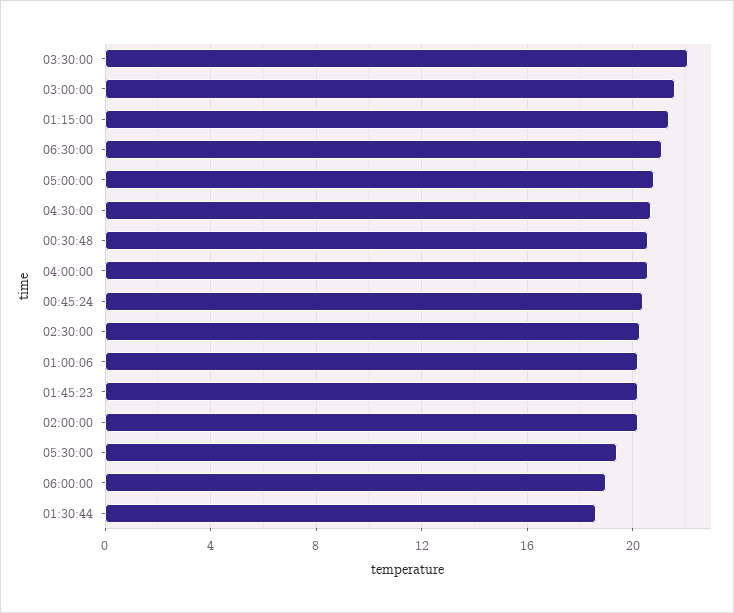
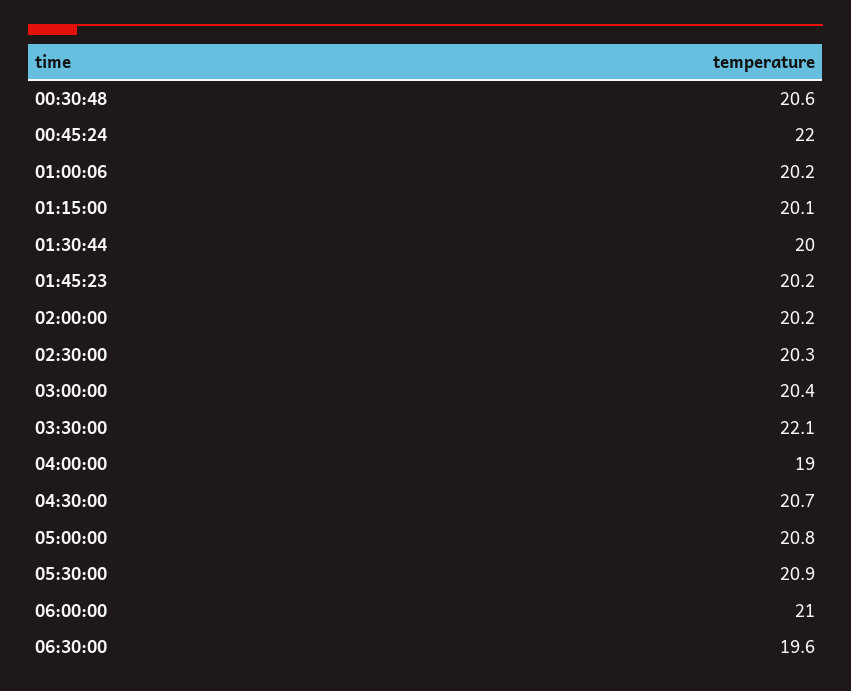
  {
    "03:30:00": 22.1,
-   "03:00:00": 21.5,
+   "03:00:00": 20.4,
-   "01:15:00": 21.5,
+   "01:15:00": 20.1,
-   "06:30:00": 21,
+   "06:30:00": 19.6,
    "05:00:00": 20.8,
    "04:30:00": 20.7,
    "00:30:48": 20.6,
-   "04:00:00": 20.5,
+   "04:00:00": 19,
-   "00:45:24": 20.5,
+   "00:45:24": 22,
    "02:30:00": 20.3,
    "01:00:06": 20.2,
    "01:45:23": 20.2,
    "02:00:00": 20.2,
-   "05:30:00": 19.5,
+   "05:30:00": 20.9,
-   "06:00:00": 19,
+   "06:00:00": 21,
-   "01:30:44": 18.5
+   "01:30:44": 20
  }

